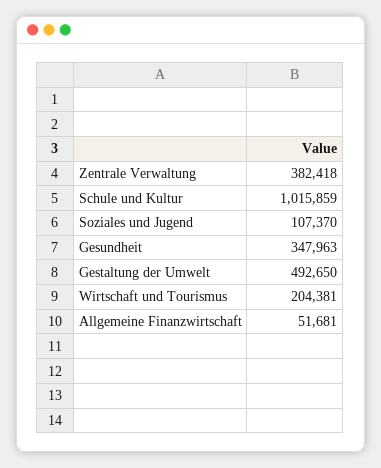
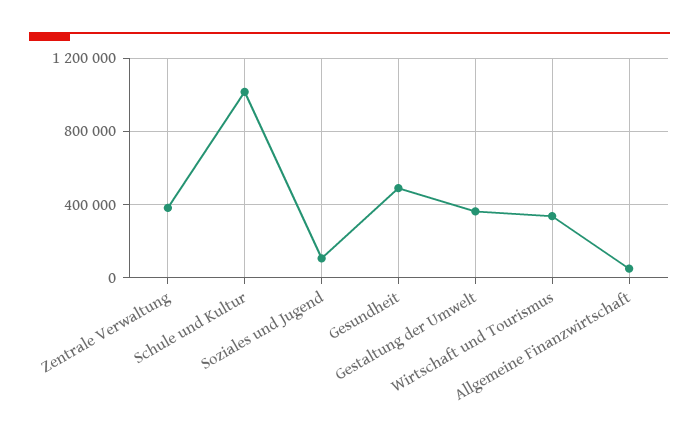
  {
    "Zentrale Verwaltung": 382418,
    "Schule und Kultur": 1015859,
    "Soziales und Jugend": 107370,
-   "Gesundheit": 347963,
+   "Gesundheit": 500000,
-   "Gestaltung der Umwelt": 492650,
+   "Gestaltung der Umwelt": 350000,
-   "Wirtschaft und Tourismus": 204381,
+   "Wirtschaft und Tourismus": 350000,
    "Allgemeine Finanzwirtschaft": 51681
  }

